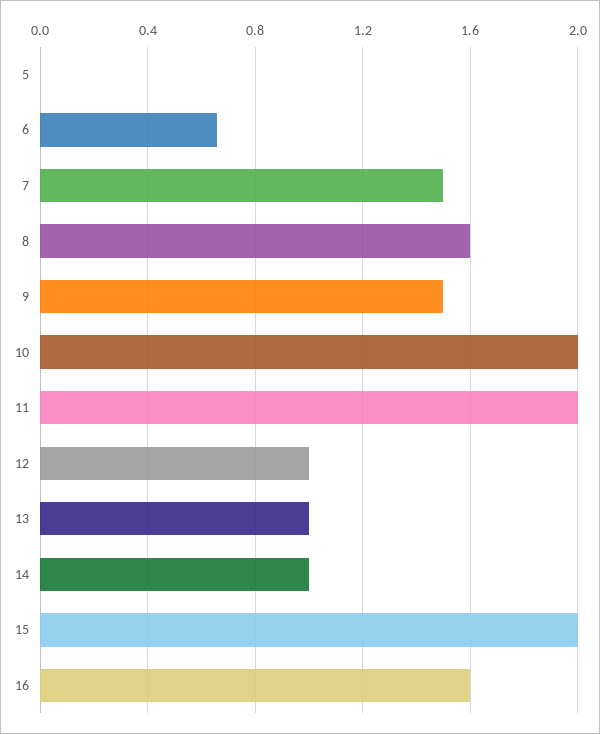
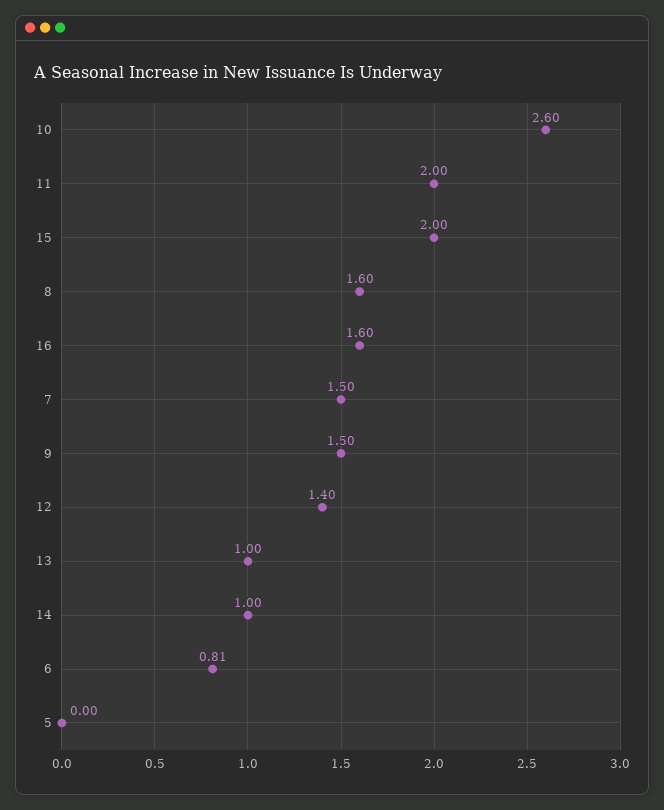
  {
    "5": 0,
-   "6": 0.65,
+   "6": 0.81,
    "7": 1.5,
    "8": 1.6,
    "9": 1.5,
-   "10": 2,
+   "10": 2.6,
    "11": 2,
-   "12": 1,
+   "12": 1.4,
    "13": 1,
    "14": 1,
    "15": 2,
    "16": 1.6
  }

